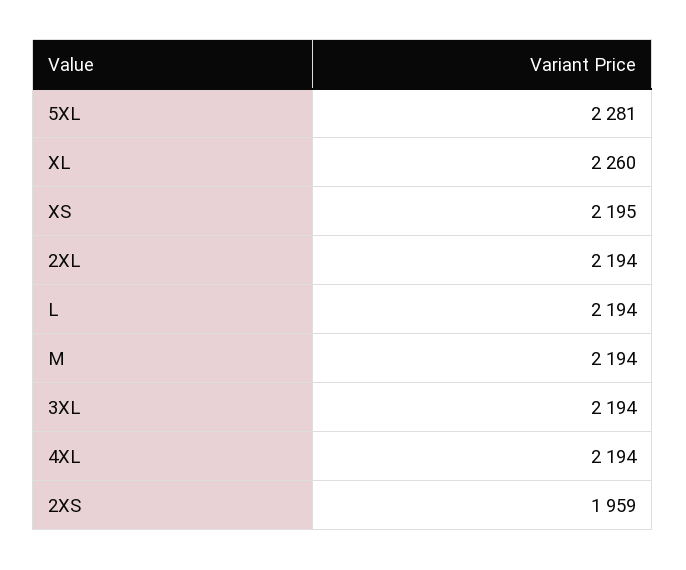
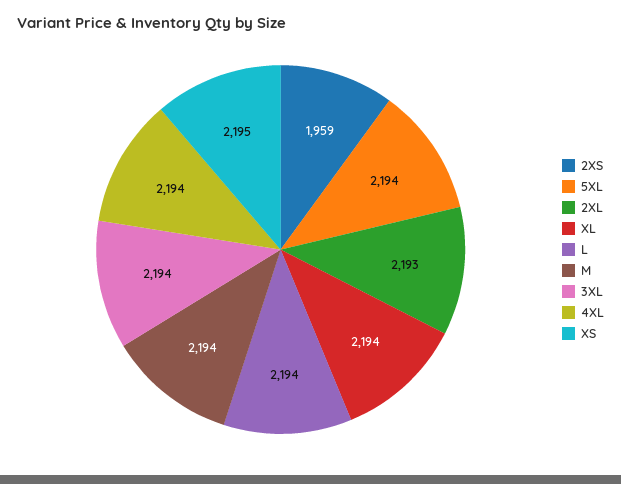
  {
-   "5XL": 2281,
+   "5XL": 2194,
-   "XL": 2260,
+   "XL": 2194,
    "XS": 2195,
-   "2XL": 2194,
+   "2XL": 2193,
    "L": 2194,
    "M": 2194,
    "3XL": 2194,
    "4XL": 2194,
    "2XS": 1959
  }

